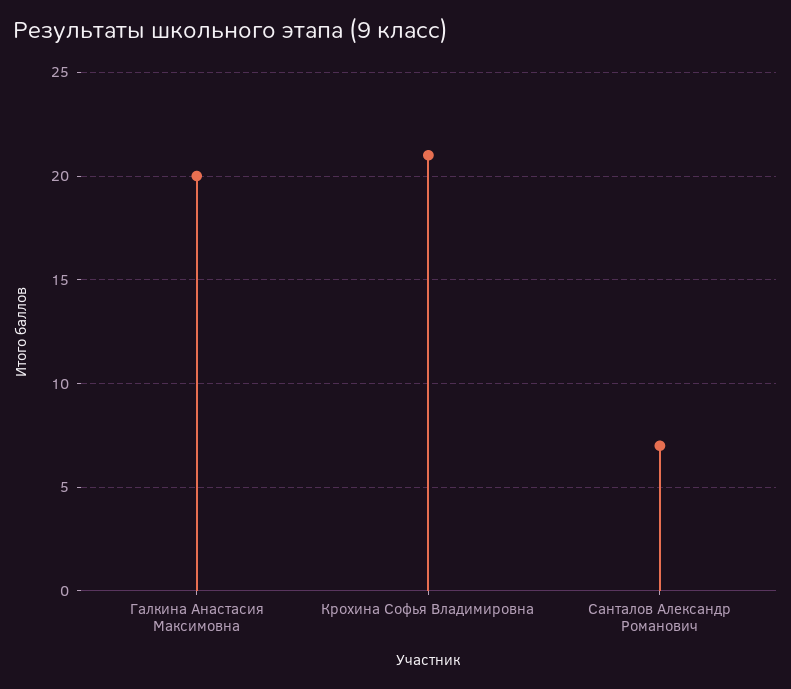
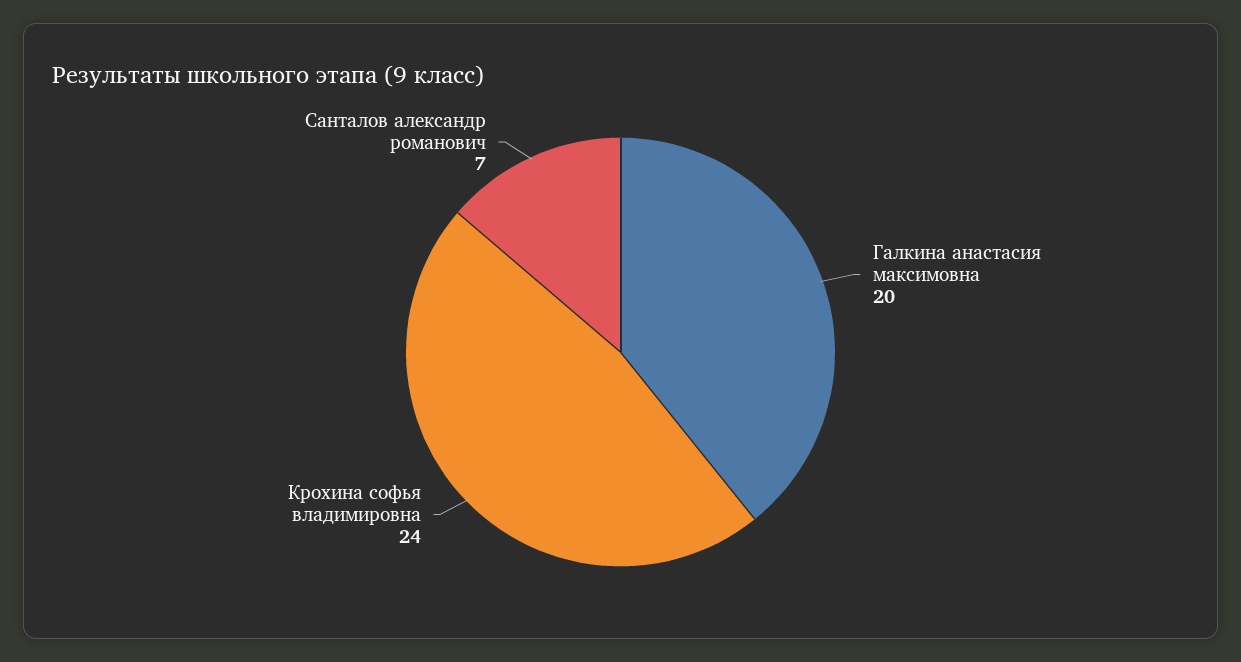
  {
    "Галкина Анастасия Максимовна": 20,
-   "Крохина Софья Владимировна": 21,
+   "Крохина Софья Владимировна": 24,
    "Санталов Александр Романович": 7
  }

